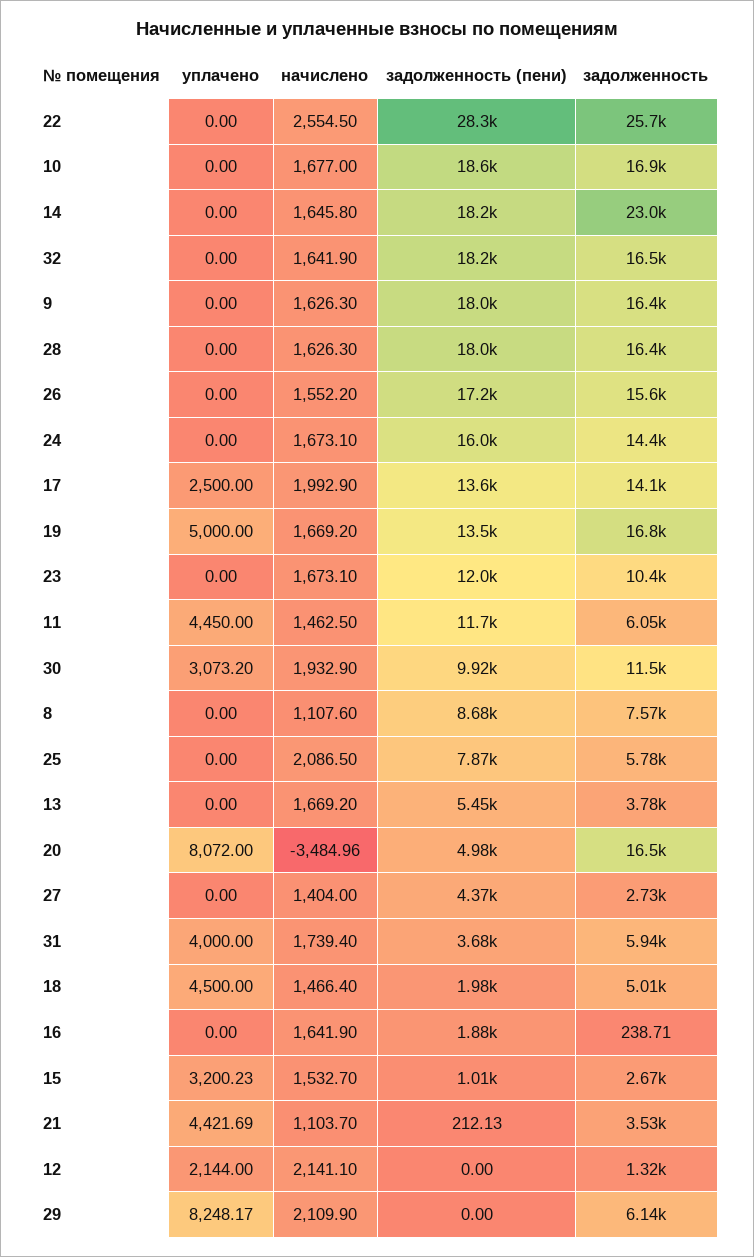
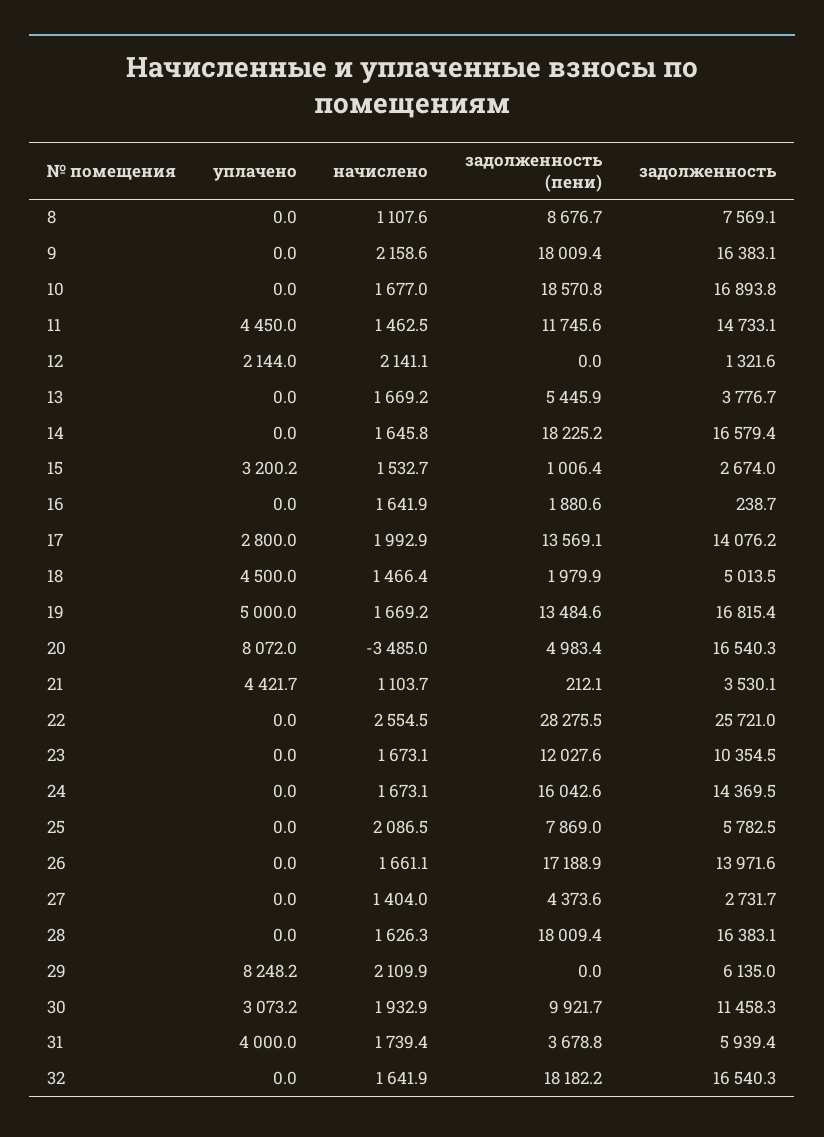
  {
    "уплачено": {
      "22": 0,
      "10": 0,
      "14": 0,
      "32": 0,
      "9": 0,
      "28": 0,
      "26": 0,
      "24": 0,
-     "17": 2500,
+     "17": 2800,
      "19": 5000,
      "23": 0,
      "11": 4450,
      "30": 3073.2,
      "8": 0,
      "25": 0,
      "13": 0,
      "20": 8072,
      "27": 0,
      "31": 4000,
      "18": 4500,
      "16": 0,
      "15": 3200.23,
      "21": 4421.69,
      "12": 2144,
      "29": 8248.17
    },
    "начислено": {
      "22": 2554.5,
      "10": 1677,
      "14": 1645.8,
      "32": 1641.9,
-     "9": 1626.3,
+     "9": 2158.6,
      "28": 1626.3,
-     "26": 1552.2,
+     "26": 1661.1,
      "24": 1673.1,
      "17": 1992.9,
      "19": 1669.2,
      "23": 1673.1,
      "11": 1462.5,
      "30": 1932.9,
      "8": 1107.6,
      "25": 2086.5,
      "13": 1669.2,
      "20": -3484.96,
      "27": 1404,
      "31": 1739.4,
      "18": 1466.4,
      "16": 1641.9,
      "15": 1532.7,
      "21": 1103.7,
      "12": 2141.1,
      "29": 2109.9
    },
    "задолженность (пени)": {
      "22": 28275.5,
      "10": 18570.8,
      "14": 18225.2,
      "32": 18182.2,
      "9": 18009.4,
      "28": 18009.4,
      "26": 17188.9,
      "24": 16042.6,
      "17": 13569.1,
      "19": 13484.6,
      "23": 12027.6,
      "11": 11745.6,
      "30": 9921.7,
      "8": 8676.7,
      "25": 7869,
      "13": 5445.9,
      "20": 4983.4,
      "27": 4373.6,
      "31": 3678.8,
      "18": 1979.9,
      "16": 1880.6,
      "15": 1006.4,
      "21": 212.13,
      "12": 0,
      "29": 0
    },
    "задолженность": {
      "22": 25721,
      "10": 16893.8,
-     "14": 23000,
+     "14": 16579.4,
      "32": 16540.3,
      "9": 16383.1,
      "28": 16383.1,
-     "26": 15600,
+     "26": 13971.6,
      "24": 14369.5,
      "17": 14076.2,
      "19": 16815.4,
      "23": 10354.5,
-     "11": 6050,
+     "11": 14733.1,
      "30": 11458.3,
      "8": 7569.1,
      "25": 5782.5,
      "13": 3776.7,
      "20": 16540.3,
      "27": 2731.7,
      "31": 5939.4,
      "18": 5013.5,
      "16": 238.71,
      "15": 2674,
      "21": 3530.1,
      "12": 1321.6,
      "29": 6135
    }
  }

